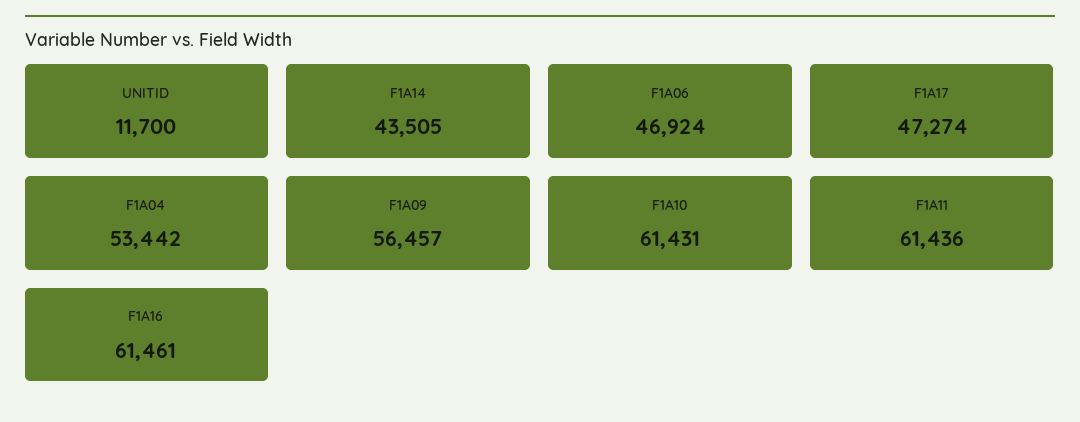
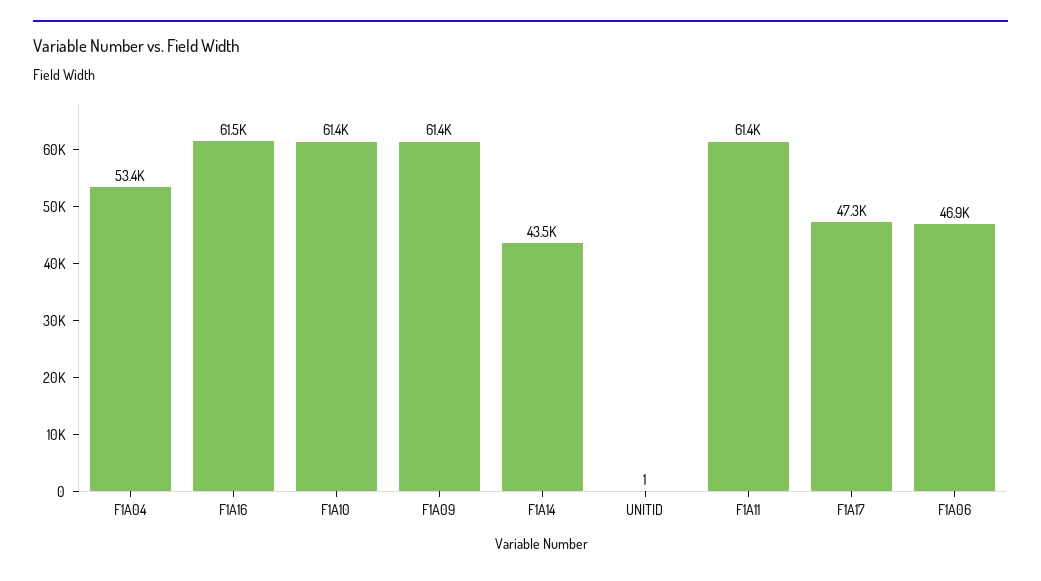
  {
-   "UNITID": 11700,
+   "UNITID": 1,
    "F1A14": 43505,
    "F1A06": 46924,
    "F1A17": 47274,
    "F1A04": 53442,
-   "F1A09": 56457,
+   "F1A09": 61400,
    "F1A10": 61431,
    "F1A11": 61436,
    "F1A16": 61461
  }

